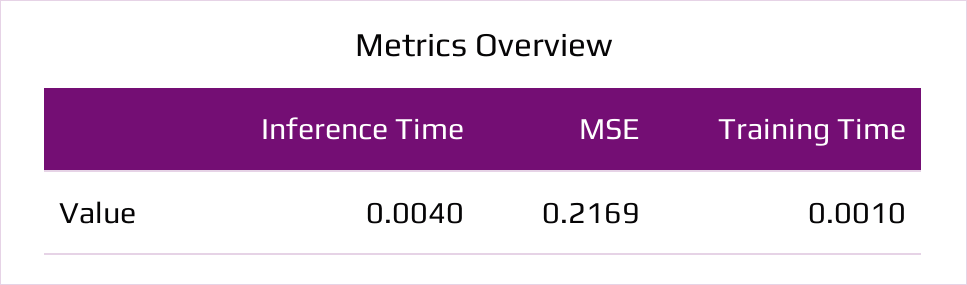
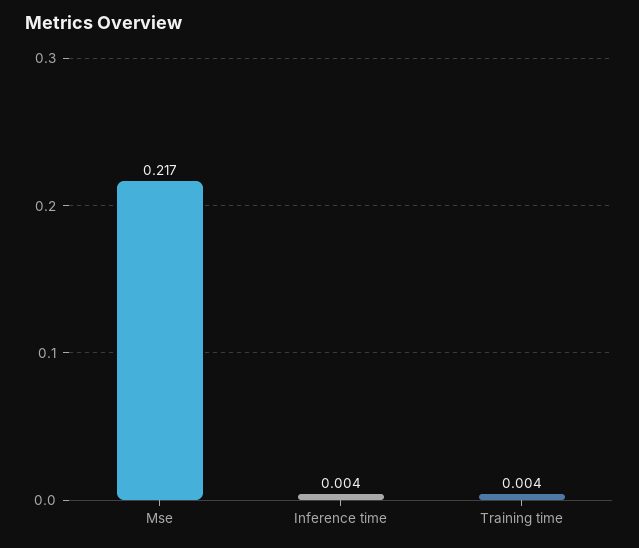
  {
    "Inference Time": 0.004,
    "MSE": 0.2169,
-   "Training Time": 0.001
+   "Training Time": 0.004
  }

